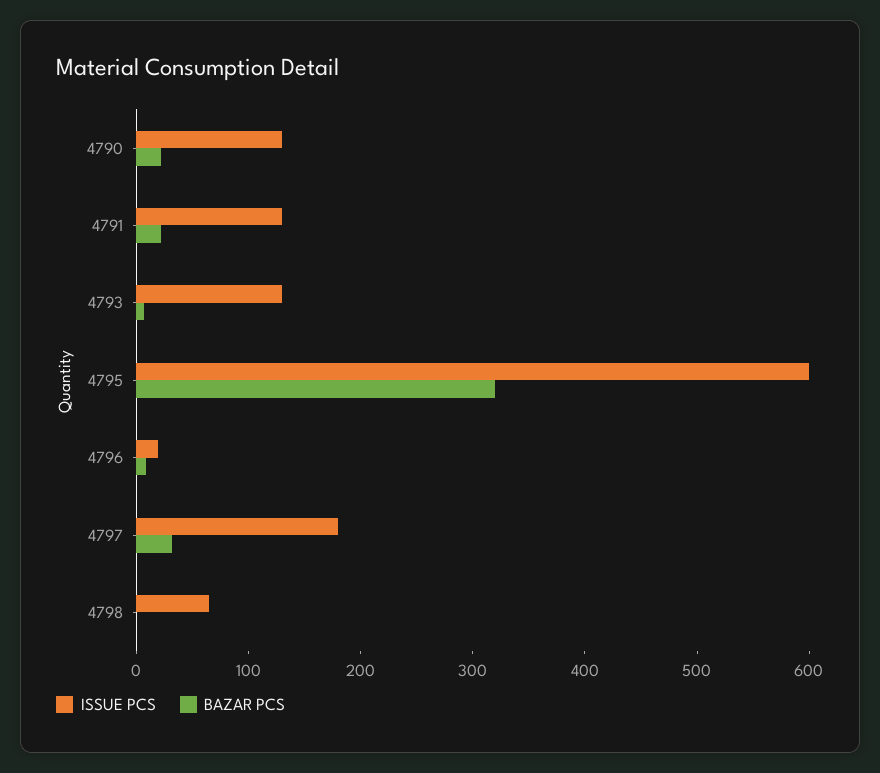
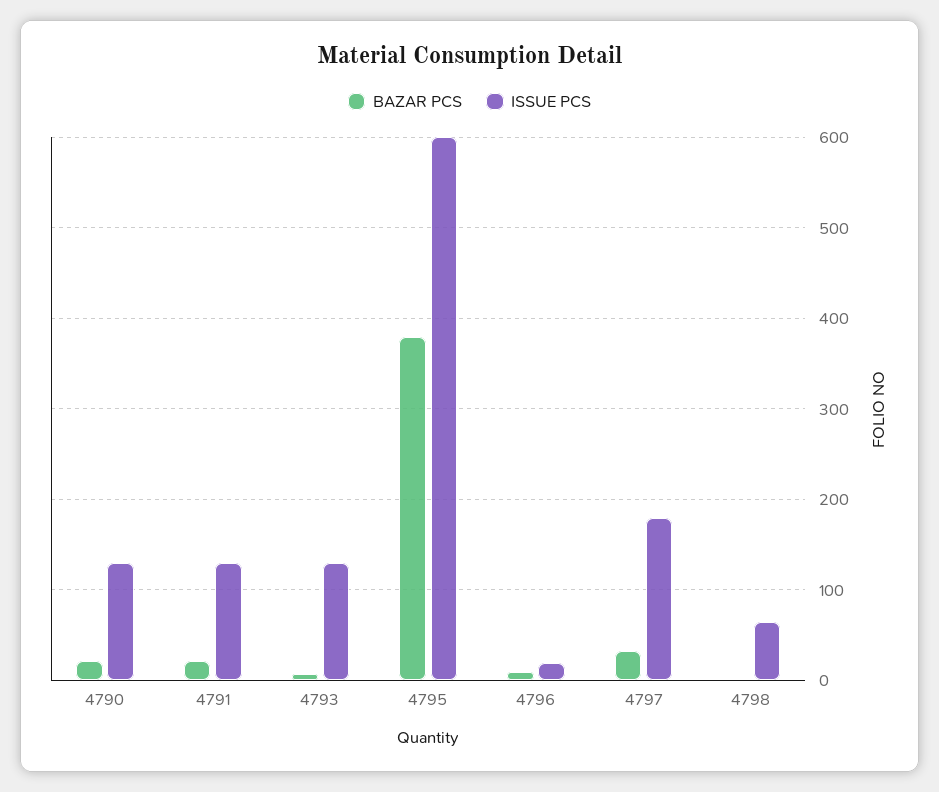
  {
    "ISSUE PCS": {
      "4790": 130,
      "4791": 130,
      "4793": 130,
      "4795": 600,
      "4796": 20,
      "4797": 180,
      "4798": 70
    },
    "BAZAR PCS": {
      "4790": 20,
      "4791": 20,
      "4793": 10,
-     "4795": 320,
+     "4795": 380,
      "4796": 10,
      "4797": 30,
      "4798": 0
    }
  }

